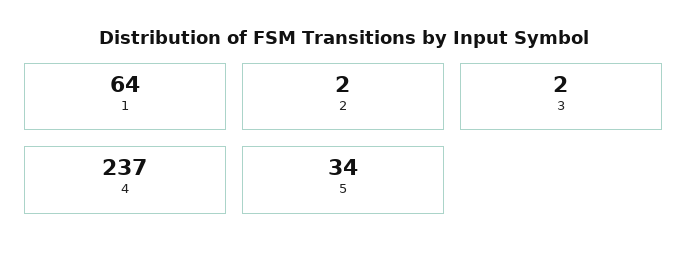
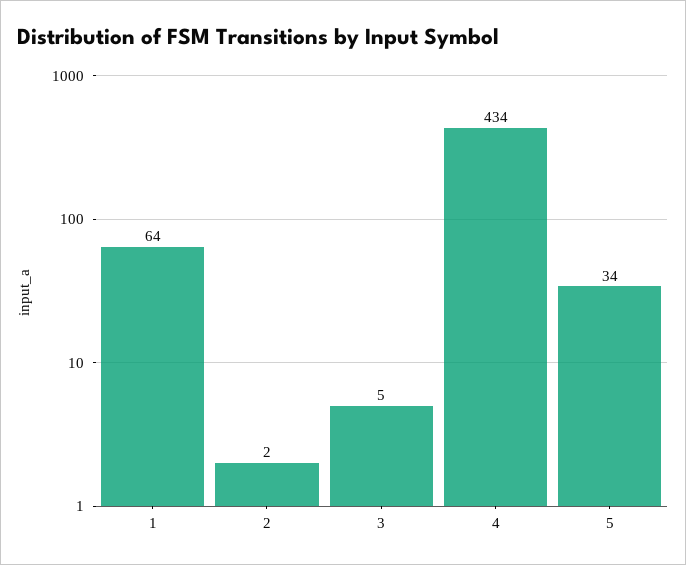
  {
    "1": 64,
    "2": 2,
-   "3": 2,
+   "3": 5,
-   "4": 237,
+   "4": 434,
    "5": 34
  }

